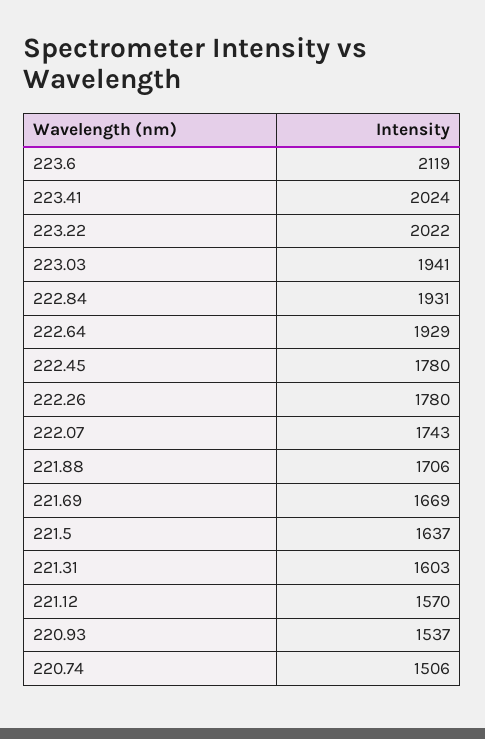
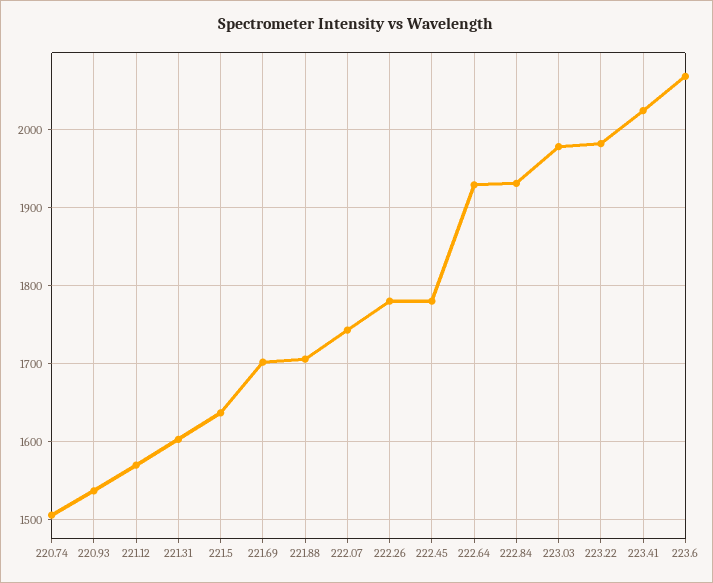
  {
-   "223.6": 2119,
+   "223.6": 2070,
    "223.41": 2024,
-   "223.22": 2022,
+   "223.22": 1980,
-   "223.03": 1941,
+   "223.03": 1980,
    "222.84": 1931,
    "222.64": 1929,
    "222.45": 1780,
    "222.26": 1780,
    "222.07": 1743,
    "221.88": 1706,
-   "221.69": 1669,
+   "221.69": 1700,
    "221.5": 1637,
    "221.31": 1603,
    "221.12": 1570,
    "220.93": 1537,
    "220.74": 1506
  }

